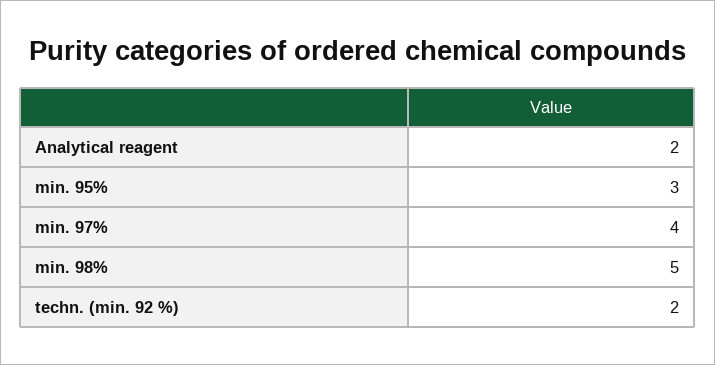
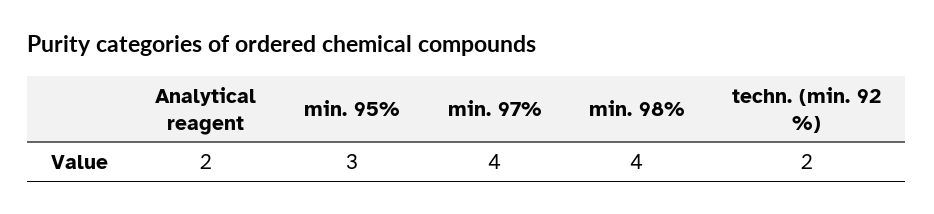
  {
    "Analytical reagent": 2,
    "min. 95%": 3,
    "min. 97%": 4,
-   "min. 98%": 5,
+   "min. 98%": 4,
    "techn. (min. 92 %)": 2
  }

